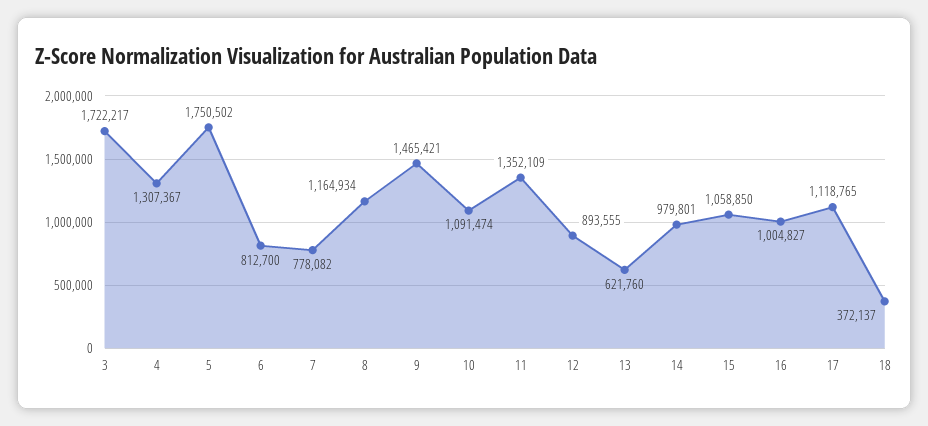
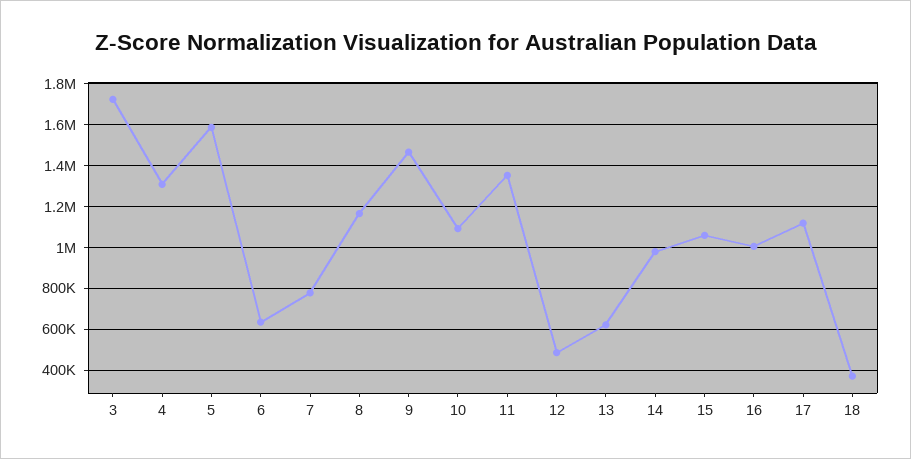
  {
    "3": 1722217,
    "4": 1307367,
-   "5": 1750502,
+   "5": 1600000,
-   "6": 812700,
+   "6": 650000,
    "7": 778082,
    "8": 1164934,
    "9": 1465421,
    "10": 1091474,
    "11": 1352109,
-   "12": 893555,
+   "12": 500000,
    "13": 621760,
    "14": 979801,
    "15": 1058850,
    "16": 1004827,
    "17": 1118765,
    "18": 372137
  }

